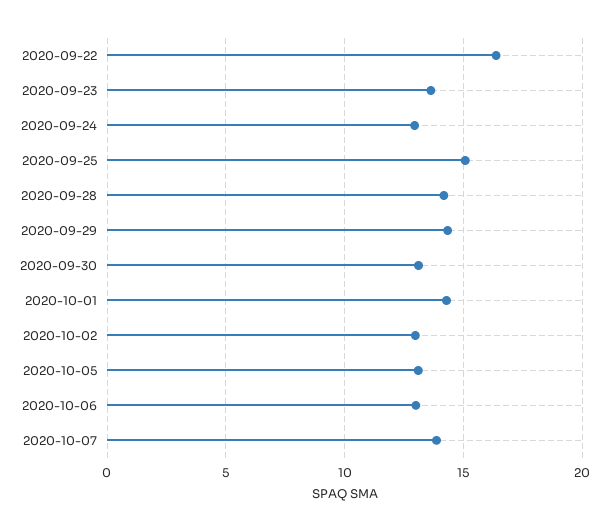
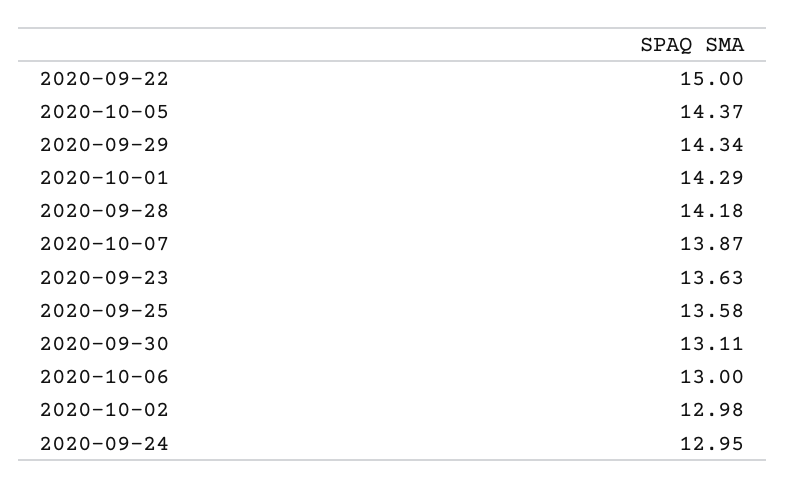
  {
-   "2020-09-22": 16.5,
+   "2020-09-22": 15,
    "2020-09-23": 13.63,
    "2020-09-24": 12.95,
-   "2020-09-25": 15,
+   "2020-09-25": 13.58,
    "2020-09-28": 14.18,
    "2020-09-29": 14.34,
    "2020-09-30": 13.11,
    "2020-10-01": 14.29,
    "2020-10-02": 12.98,
-   "2020-10-05": 13,
+   "2020-10-05": 14.37,
    "2020-10-06": 13,
    "2020-10-07": 13.87
  }

